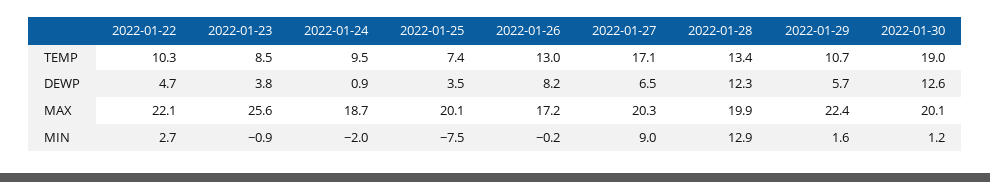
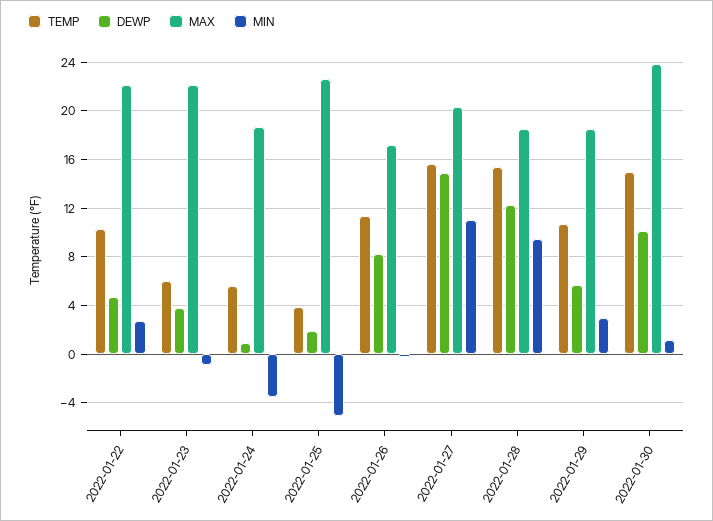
  {
    "TEMP": {
      "2022-01-22": 10.3,
-     "2022-01-23": 8.5,
+     "2022-01-23": 6,
-     "2022-01-24": 9.5,
+     "2022-01-24": 5.5,
-     "2022-01-25": 7.4,
+     "2022-01-25": 4,
-     "2022-01-26": 13,
+     "2022-01-26": 11.5,
-     "2022-01-27": 17.1,
+     "2022-01-27": 15.5,
-     "2022-01-28": 13.4,
+     "2022-01-28": 15.5,
      "2022-01-29": 10.7,
-     "2022-01-30": 19
+     "2022-01-30": 15
    },
    "DEWP": {
      "2022-01-22": 4.7,
      "2022-01-23": 3.8,
      "2022-01-24": 0.9,
-     "2022-01-25": 3.5,
+     "2022-01-25": 2,
      "2022-01-26": 8.2,
-     "2022-01-27": 6.5,
+     "2022-01-27": 15,
      "2022-01-28": 12.3,
      "2022-01-29": 5.7,
-     "2022-01-30": 12.6
+     "2022-01-30": 10
    },
    "MAX": {
      "2022-01-22": 22.1,
-     "2022-01-23": 25.6,
+     "2022-01-23": 22,
      "2022-01-24": 18.7,
-     "2022-01-25": 20.1,
+     "2022-01-25": 22.5,
      "2022-01-26": 17.2,
      "2022-01-27": 20.3,
-     "2022-01-28": 19.9,
+     "2022-01-28": 18.5,
-     "2022-01-29": 22.4,
+     "2022-01-29": 18.5,
-     "2022-01-30": 20.1
+     "2022-01-30": 24
    },
    "MIN": {
      "2022-01-22": 2.7,
      "2022-01-23": -0.9,
-     "2022-01-24": -2,
+     "2022-01-24": -3.5,
-     "2022-01-25": -7.5,
+     "2022-01-25": -5,
      "2022-01-26": -0.2,
-     "2022-01-27": 9,
+     "2022-01-27": 11,
-     "2022-01-28": 12.9,
+     "2022-01-28": 9.5,
-     "2022-01-29": 1.6,
+     "2022-01-29": 3,
      "2022-01-30": 1.2
    }
  }

